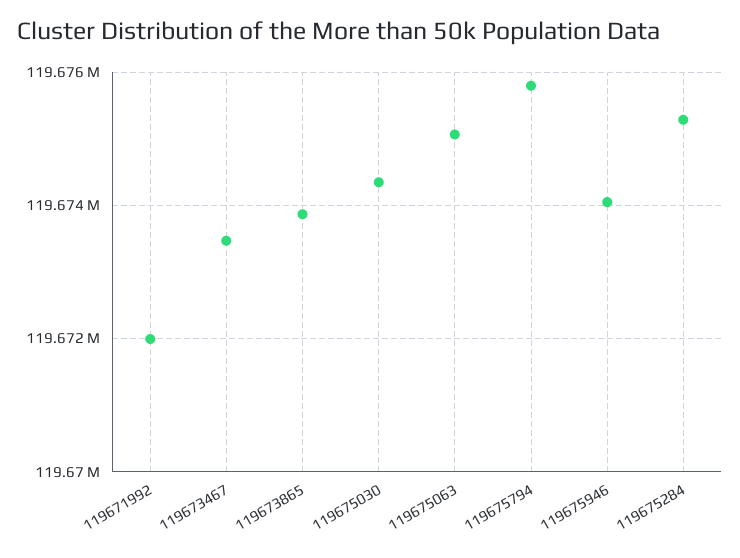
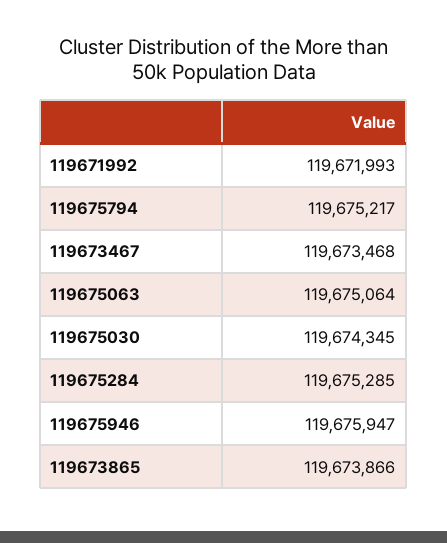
  {
    "119671992": 119671993,
    "119673467": 119673468,
    "119673865": 119673866,
    "119675030": 119674345,
    "119675063": 119675064,
-   "119675794": 119675800,
+   "119675794": 119675217,
-   "119675946": 119674000,
+   "119675946": 119675947,
    "119675284": 119675285
  }

